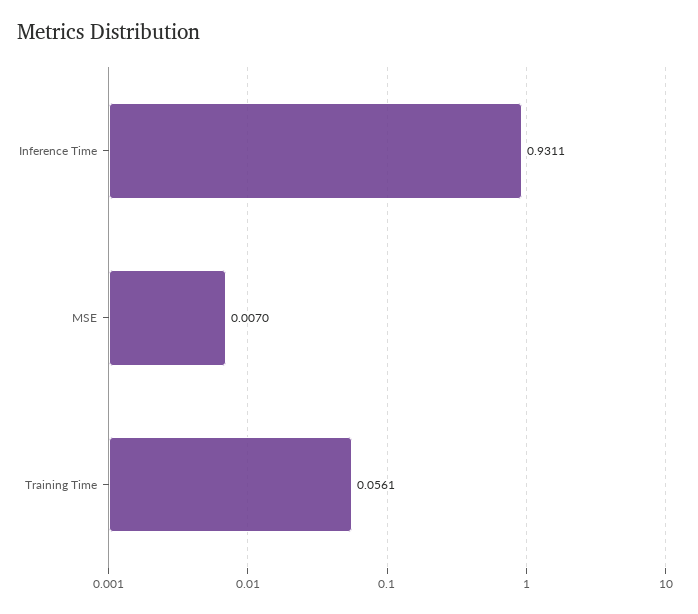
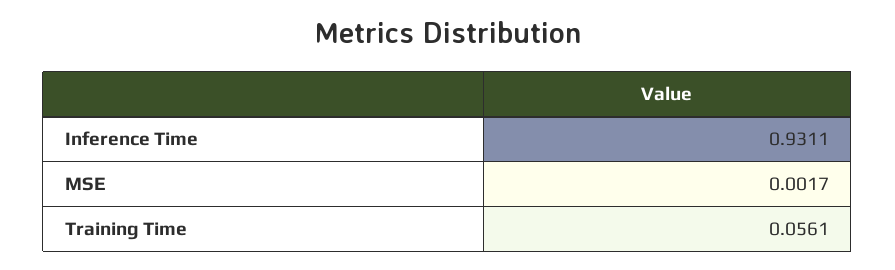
  {
    "Inference Time": 0.9311,
-   "MSE": 0.007,
+   "MSE": 0.0017,
    "Training Time": 0.0561
  }

